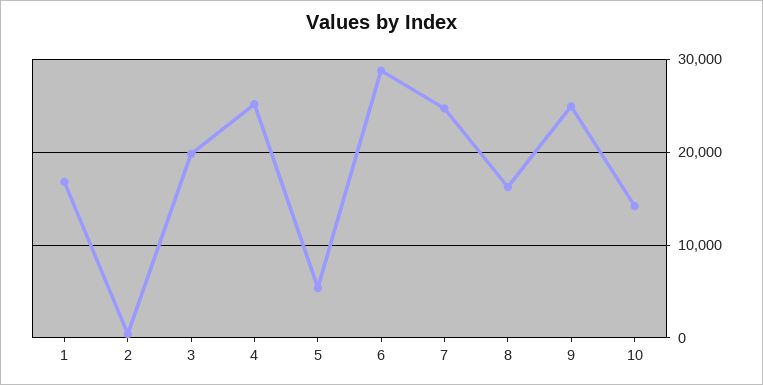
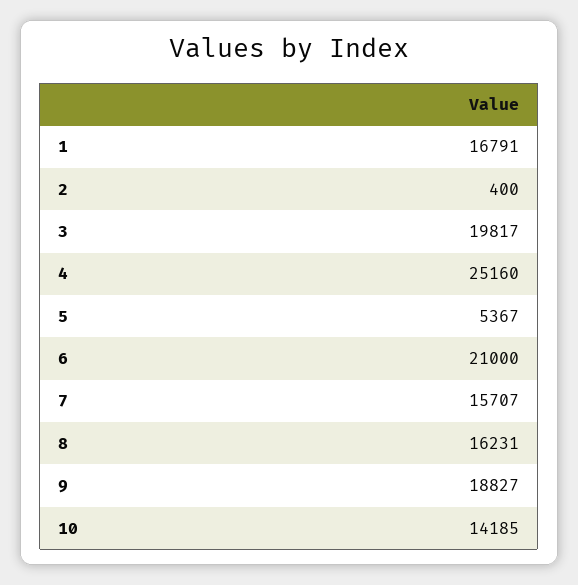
  {
    "1": 16791,
    "2": 400,
    "3": 19817,
    "4": 25160,
    "5": 5367,
-   "6": 29000,
+   "6": 21000,
-   "7": 25000,
+   "7": 15707,
    "8": 16231,
-   "9": 25000,
+   "9": 18827,
    "10": 14185
  }

